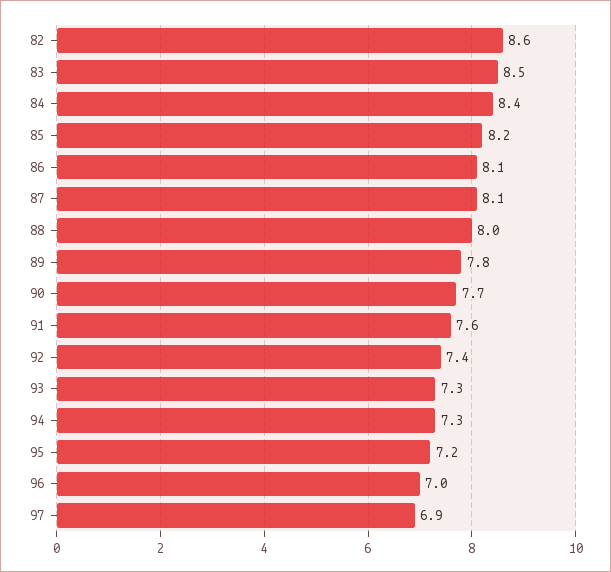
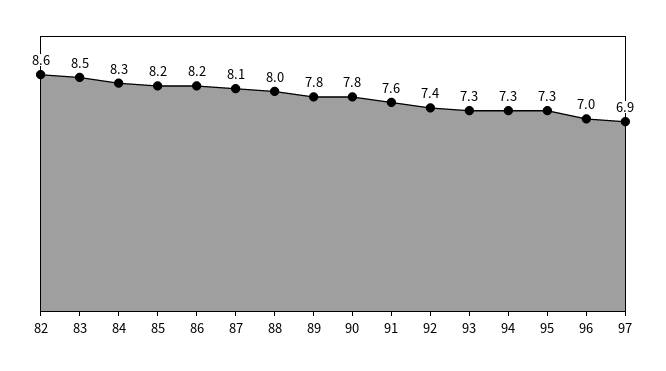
  {
    "82": 8.6,
    "83": 8.5,
-   "84": 8.4,
+   "84": 8.3,
    "85": 8.2,
-   "86": 8.1,
+   "86": 8.2,
    "87": 8.1,
    "88": 8,
    "89": 7.8,
-   "90": 7.7,
+   "90": 7.8,
    "91": 7.6,
    "92": 7.4,
    "93": 7.3,
    "94": 7.3,
-   "95": 7.2,
+   "95": 7.3,
    "96": 7,
    "97": 6.9
  }

